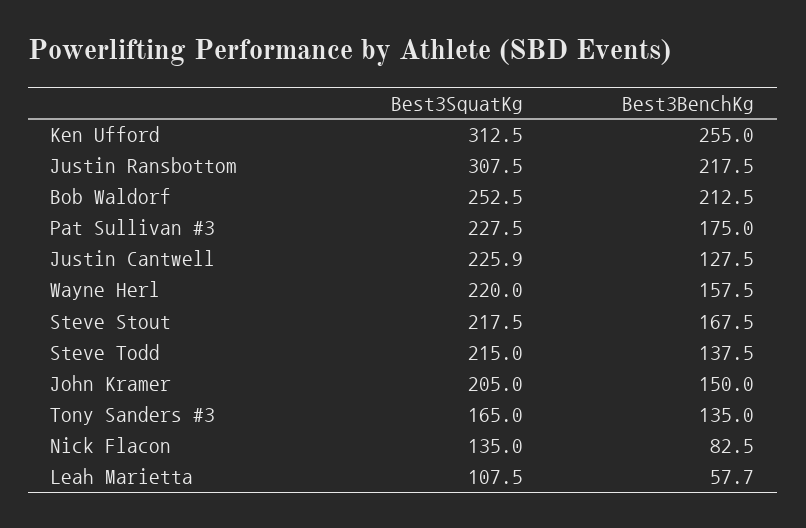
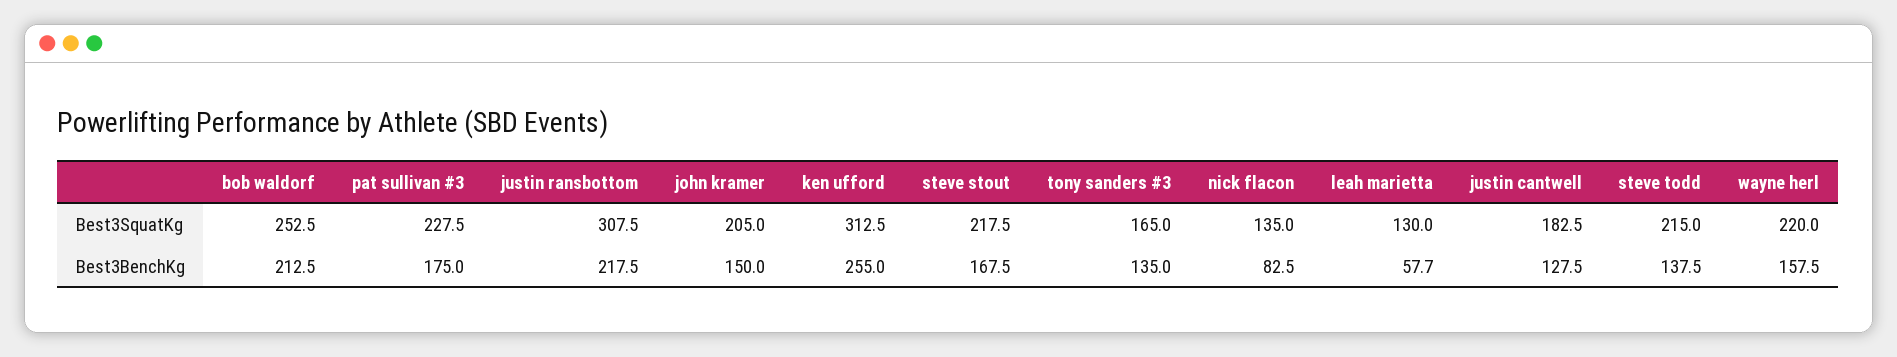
  {
    "Best3SquatKg": {
      "Ken Ufford": 312.5,
      "Justin Ransbottom": 307.5,
      "Bob Waldorf": 252.5,
      "Pat Sullivan #3": 227.5,
-     "Justin Cantwell": 225.9,
+     "Justin Cantwell": 182.5,
      "Wayne Herl": 220,
      "Steve Stout": 217.5,
      "Steve Todd": 215,
      "John Kramer": 205,
      "Tony Sanders #3": 165,
      "Nick Flacon": 135,
-     "Leah Marietta": 107.5
+     "Leah Marietta": 130
    },
    "Best3BenchKg": {
      "Ken Ufford": 255,
      "Justin Ransbottom": 217.5,
      "Bob Waldorf": 212.5,
      "Pat Sullivan #3": 175,
      "Justin Cantwell": 127.5,
      "Wayne Herl": 157.5,
      "Steve Stout": 167.5,
      "Steve Todd": 137.5,
      "John Kramer": 150,
      "Tony Sanders #3": 135,
      "Nick Flacon": 82.5,
      "Leah Marietta": 57.7
    }
  }

